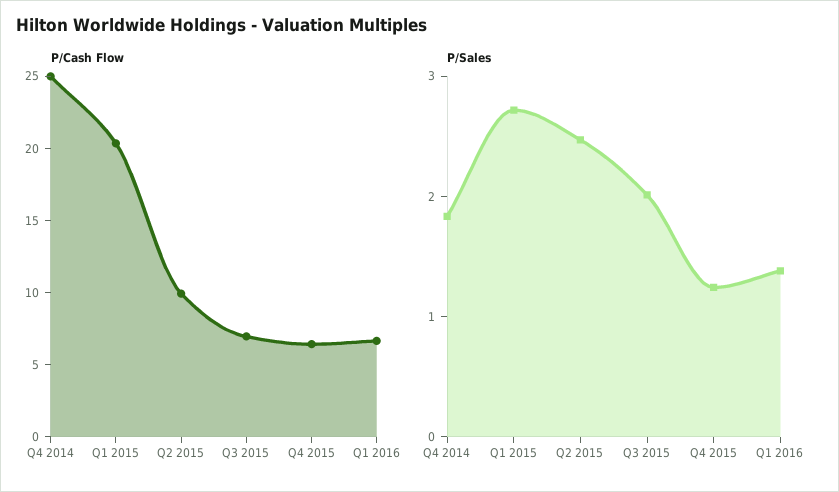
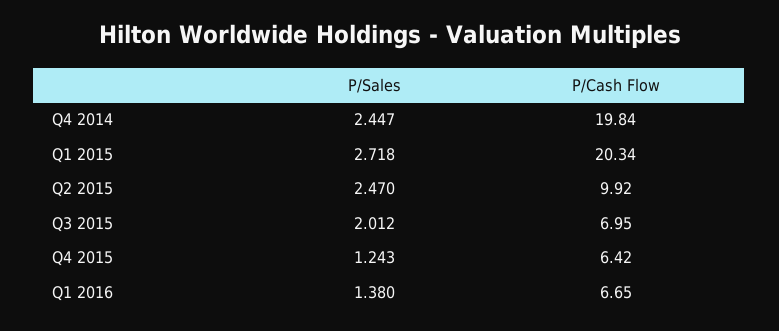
  {
    "P/Cash Flow": {
-     "Q4 2014": 25,
+     "Q4 2014": 19.84,
      "Q1 2015": 20.34,
      "Q2 2015": 9.92,
      "Q3 2015": 6.95,
      "Q4 2015": 6.42,
      "Q1 2016": 6.65
    },
    "P/Sales": {
-     "Q4 2014": 1.8,
+     "Q4 2014": 2.447,
      "Q1 2015": 2.718,
      "Q2 2015": 2.47,
      "Q3 2015": 2.012,
      "Q4 2015": 1.243,
      "Q1 2016": 1.38
    }
  }

